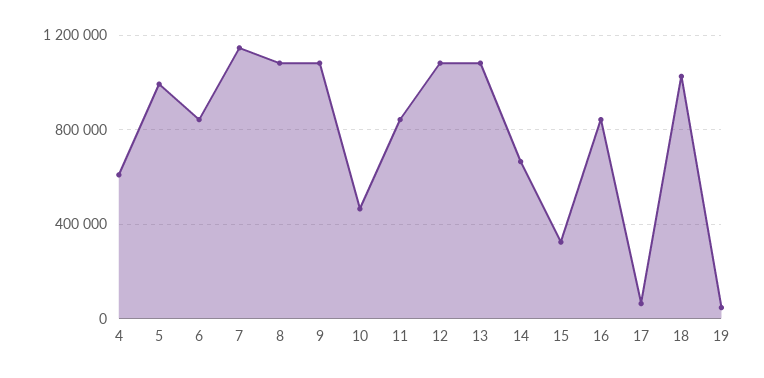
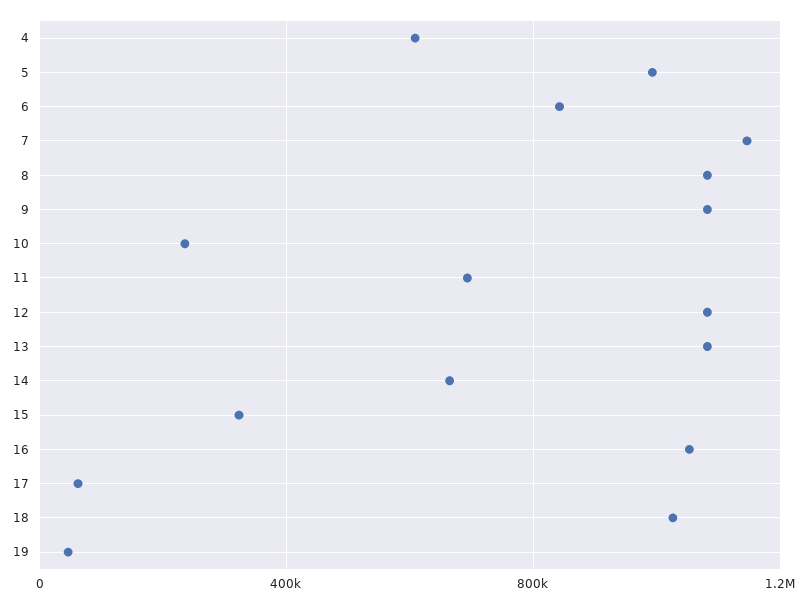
  {
    "4": 600000,
    "5": 1000000,
    "6": 850000,
    "7": 1150000,
    "8": 1100000,
    "9": 1100000,
-   "10": 450000,
+   "10": 250000,
-   "11": 850000,
+   "11": 700000,
    "12": 1100000,
    "13": 1100000,
    "14": 650000,
    "15": 300000,
-   "16": 850000,
+   "16": 1050000,
    "17": 50000,
    "18": 1050000,
    "19": 50000
  }

